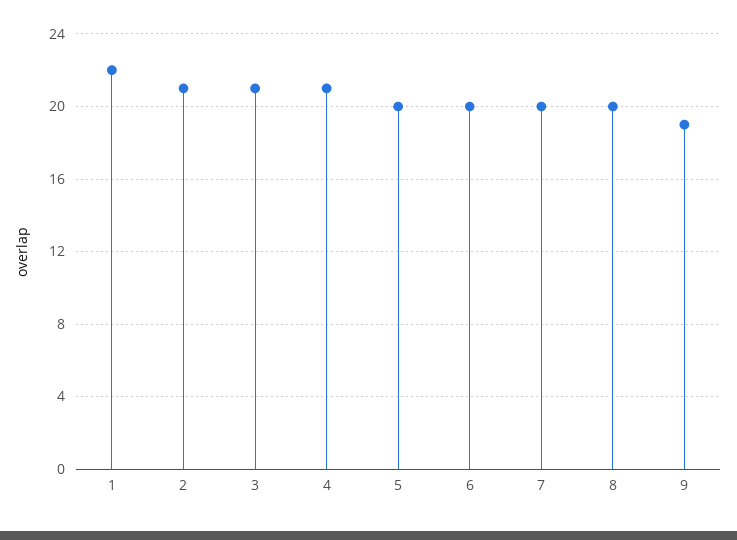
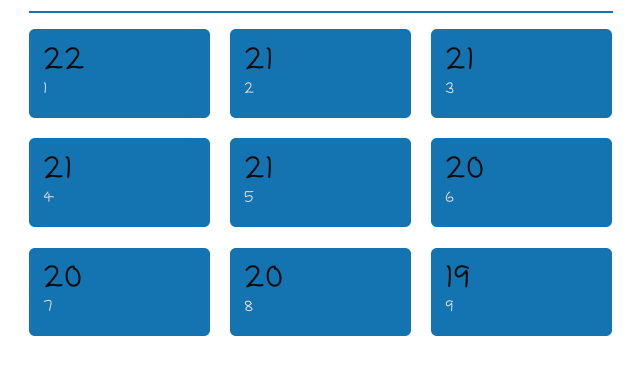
  {
    "1": 22,
    "2": 21,
    "3": 21,
    "4": 21,
-   "5": 20,
+   "5": 21,
    "6": 20,
    "7": 20,
    "8": 20,
    "9": 19
  }

